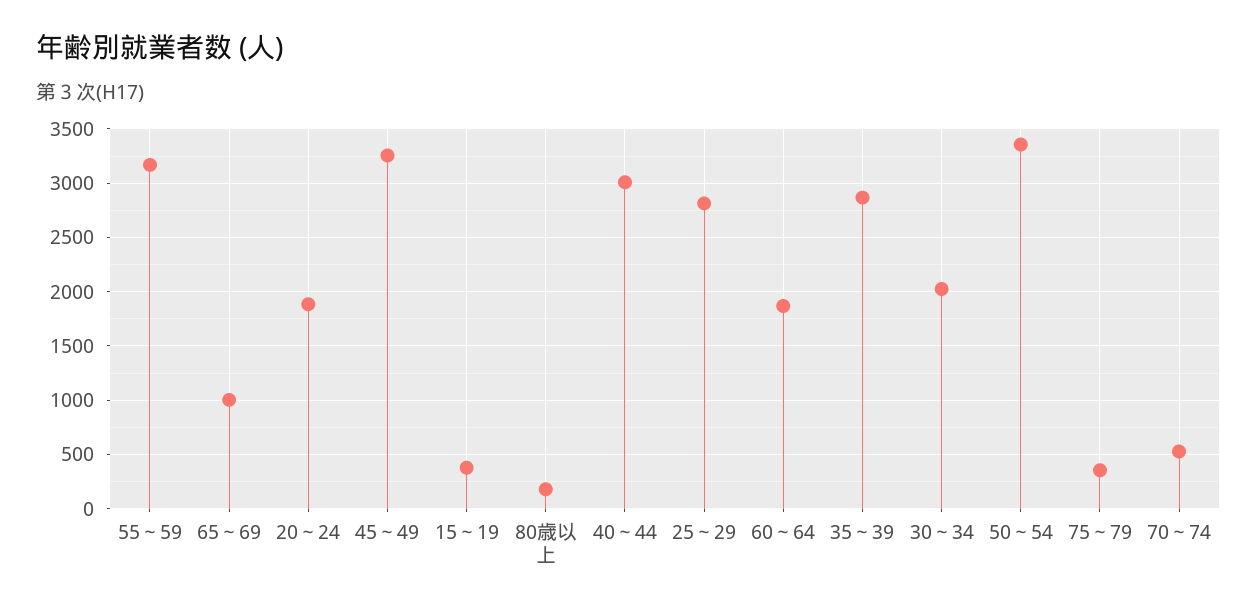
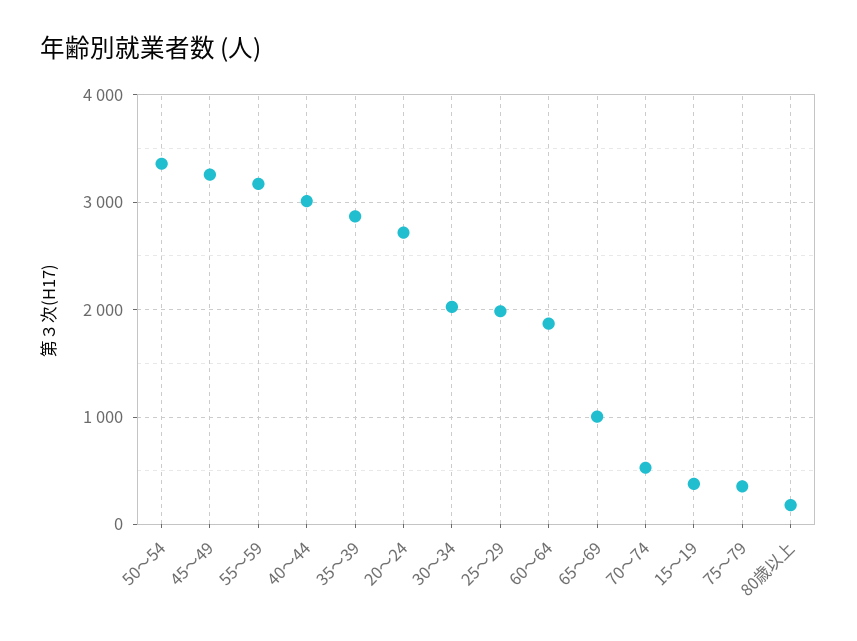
  {
    "55～59": 3200,
    "65～69": 1000,
-   "20～24": 1900,
+   "20～24": 2700,
    "45～49": 3300,
    "15～19": 400,
    "80歳以上": 200,
    "40～44": 3000,
-   "25～29": 2800,
+   "25～29": 2000,
    "60～64": 1900,
    "35～39": 2900,
    "30～34": 2000,
    "50～54": 3400,
    "75～79": 400,
    "70～74": 500
  }

